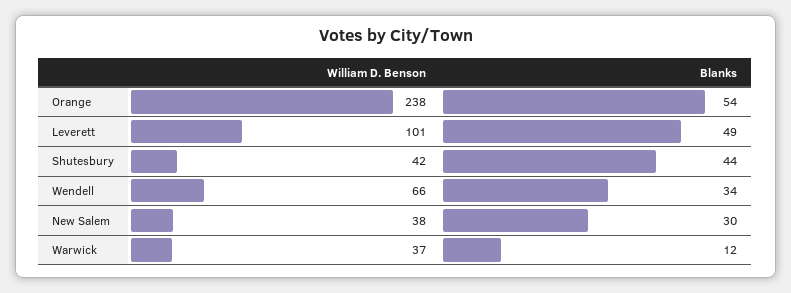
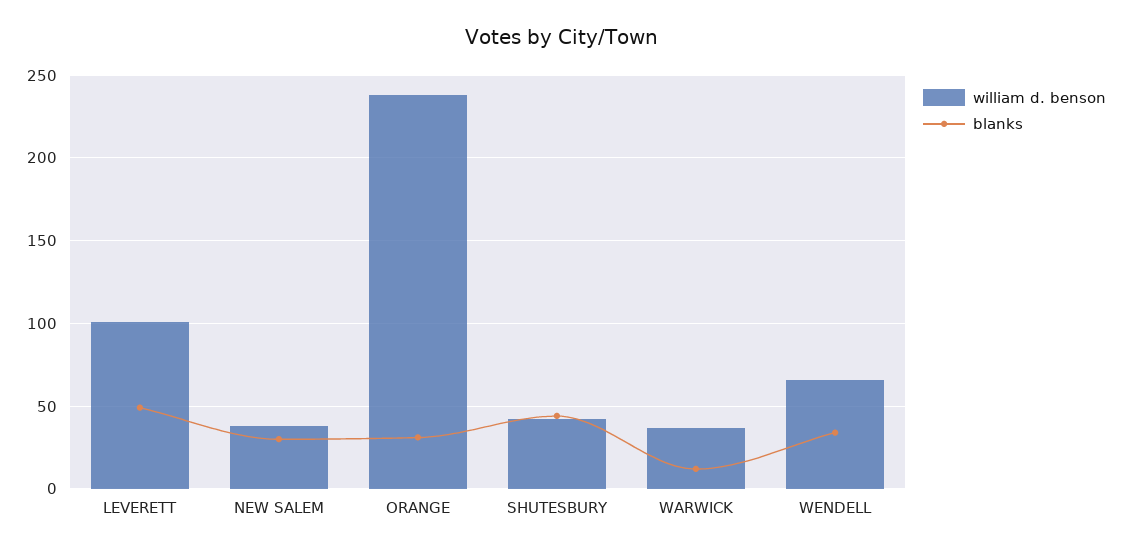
  {
    "William D. Benson": {
      "Orange": 238,
      "Leverett": 101,
      "Shutesbury": 42,
      "Wendell": 66,
      "New Salem": 38,
      "Warwick": 37
    },
    "Blanks": {
-     "Orange": 54,
+     "Orange": 30,
      "Leverett": 49,
      "Shutesbury": 44,
      "Wendell": 34,
      "New Salem": 30,
      "Warwick": 12
    }
  }

